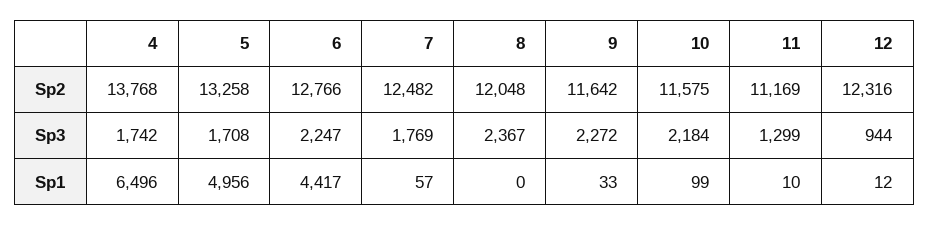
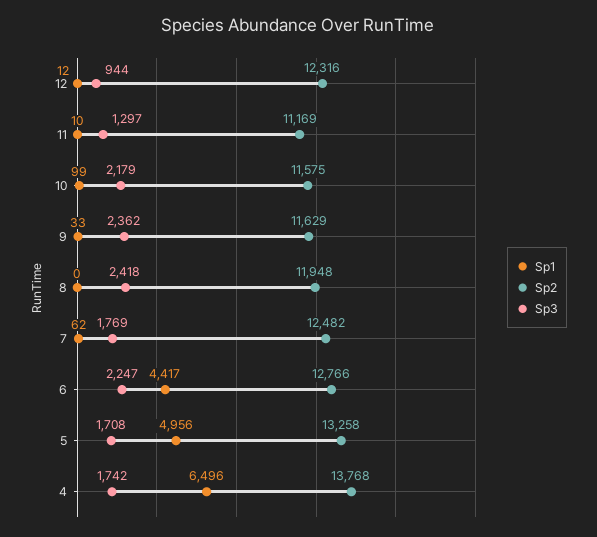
  {
    "Sp2": {
      "4": 13768,
      "5": 13258,
      "6": 12766,
      "7": 12482,
-     "8": 12048,
+     "8": 11948,
-     "9": 11642,
+     "9": 11629,
      "10": 11575,
      "11": 11169,
      "12": 12316
    },
    "Sp3": {
      "4": 1742,
      "5": 1708,
      "6": 2247,
      "7": 1769,
-     "8": 2367,
+     "8": 2418,
-     "9": 2272,
+     "9": 2362,
-     "10": 2184,
+     "10": 2179,
-     "11": 1299,
+     "11": 1297,
      "12": 944
    },
    "Sp1": {
      "4": 6496,
      "5": 4956,
      "6": 4417,
-     "7": 57,
+     "7": 62,
      "8": 0,
      "9": 33,
      "10": 99,
      "11": 10,
      "12": 12
    }
  }

